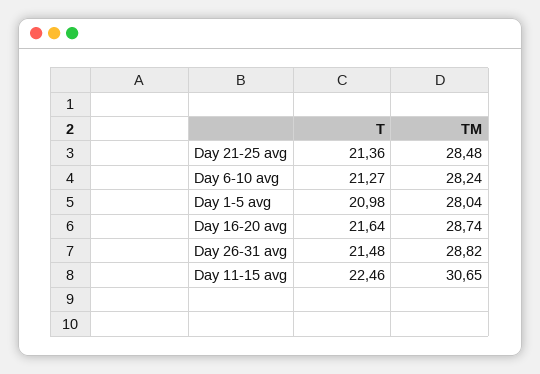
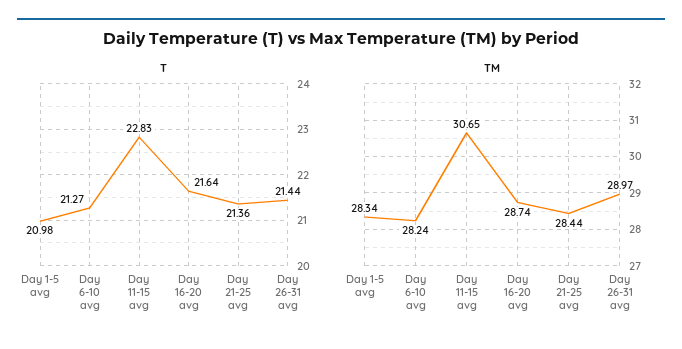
  {
    "T": {
      "Day 21-25 avg": 21.36,
      "Day 6-10 avg": 21.27,
      "Day 1-5 avg": 20.98,
      "Day 16-20 avg": 21.64,
-     "Day 26-31 avg": 21.48,
+     "Day 26-31 avg": 21.44,
-     "Day 11-15 avg": 22.46
+     "Day 11-15 avg": 22.83
    },
    "TM": {
-     "Day 21-25 avg": 28.48,
+     "Day 21-25 avg": 28.44,
      "Day 6-10 avg": 28.24,
-     "Day 1-5 avg": 28.04,
+     "Day 1-5 avg": 28.34,
      "Day 16-20 avg": 28.74,
-     "Day 26-31 avg": 28.82,
+     "Day 26-31 avg": 28.97,
      "Day 11-15 avg": 30.65
    }
  }

